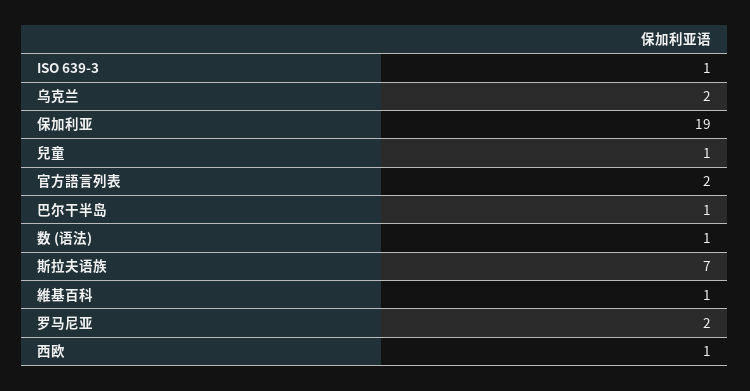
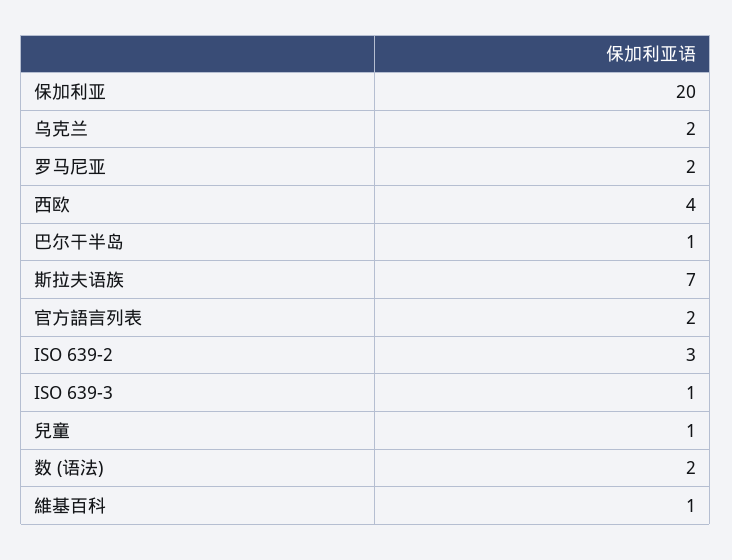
  {
    "ISO 639-3": 1,
    "乌克兰": 2,
-   "保加利亚": 19,
+   "保加利亚": 20,
    "兒童": 1,
    "官方語言列表": 2,
    "巴尔干半岛": 1,
-   "数 (语法)": 1,
+   "数 (语法)": 2,
    "斯拉夫语族": 7,
    "維基百科": 1,
    "罗马尼亚": 2,
-   "西欧": 1
+   "西欧": 4,
+   "ISO 639-2": 3
  }

